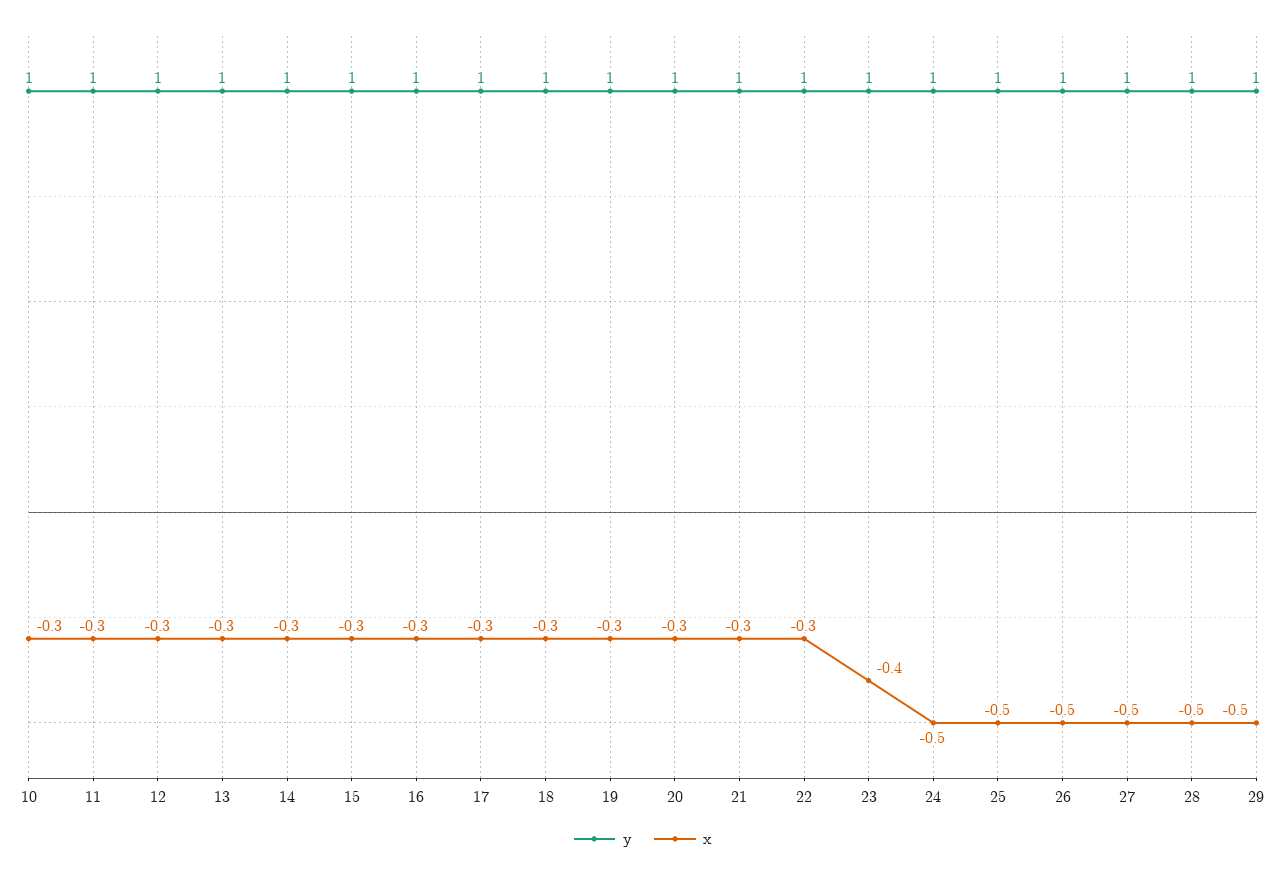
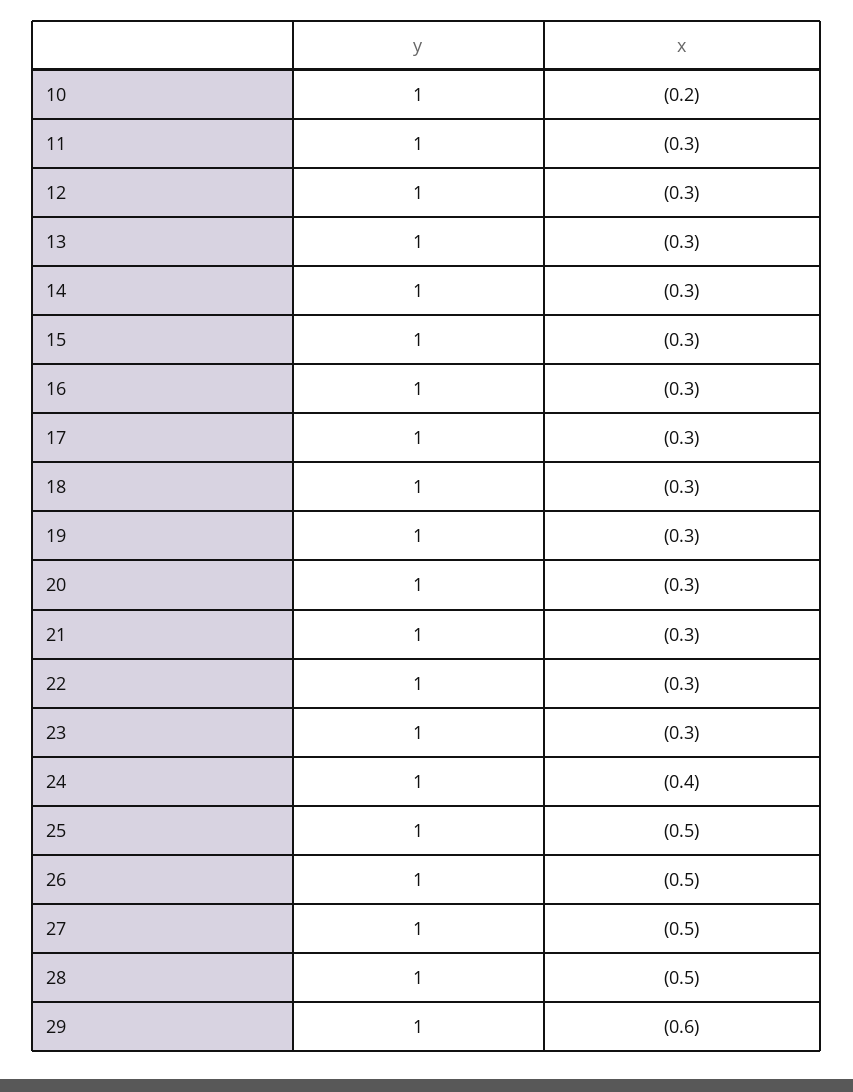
  {
    "y": {
      "10": 1,
      "11": 1,
      "12": 1,
      "13": 1,
      "14": 1,
      "15": 1,
      "16": 1,
      "17": 1,
      "18": 1,
      "19": 1,
      "20": 1,
      "21": 1,
      "22": 1,
      "23": 1,
      "24": 1,
      "25": 1,
      "26": 1,
      "27": 1,
      "28": 1,
      "29": 1
    },
    "x": {
-     "10": -0.3,
+     "10": -0.2,
      "11": -0.3,
      "12": -0.3,
      "13": -0.3,
      "14": -0.3,
      "15": -0.3,
      "16": -0.3,
      "17": -0.3,
      "18": -0.3,
      "19": -0.3,
      "20": -0.3,
      "21": -0.3,
      "22": -0.3,
-     "23": -0.4,
+     "23": -0.3,
-     "24": -0.5,
+     "24": -0.4,
      "25": -0.5,
      "26": -0.5,
      "27": -0.5,
      "28": -0.5,
-     "29": -0.5
+     "29": -0.6
    }
  }

